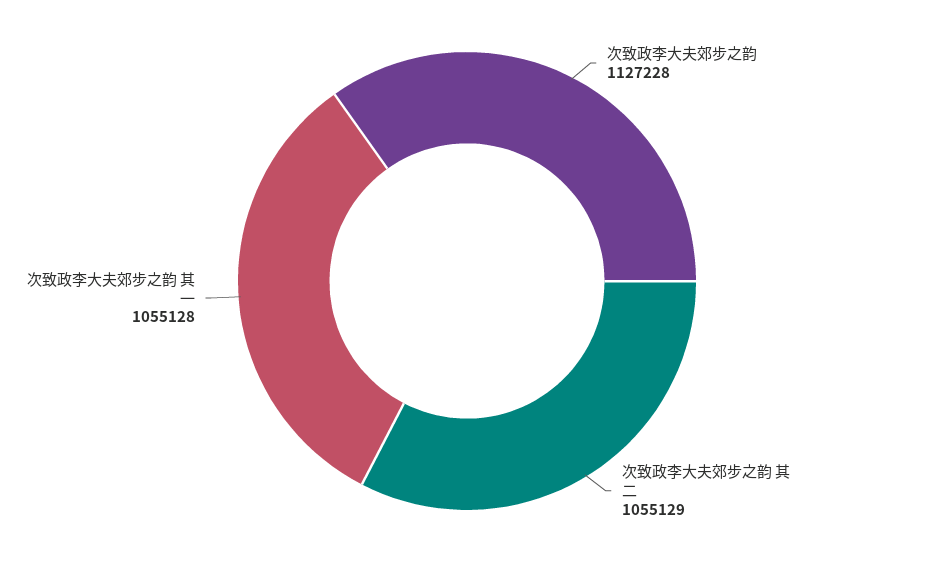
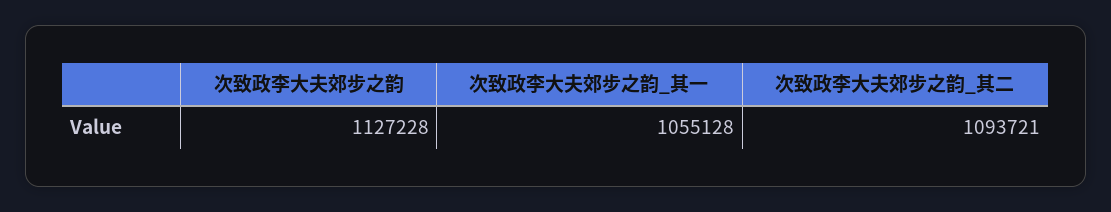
  {
    "次致政李大夫郊步之韵": 1127228,
-   "次致政李大夫郊步之韵 其二": 1055129,
+   "次致政李大夫郊步之韵 其二": 1093721,
    "次致政李大夫郊步之韵 其一": 1055128
  }

